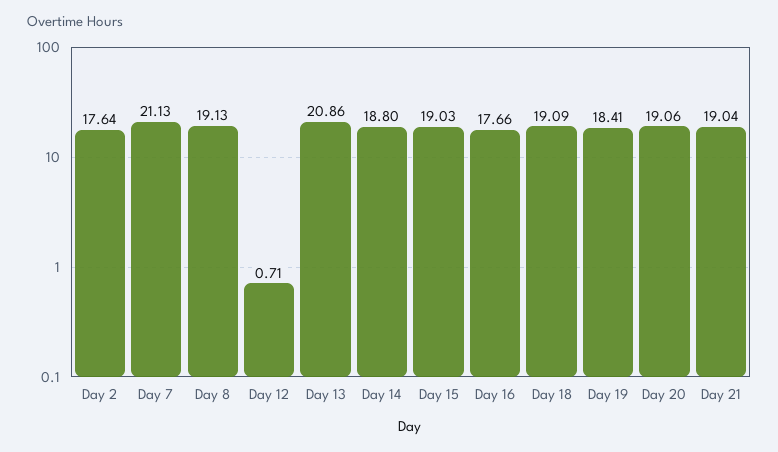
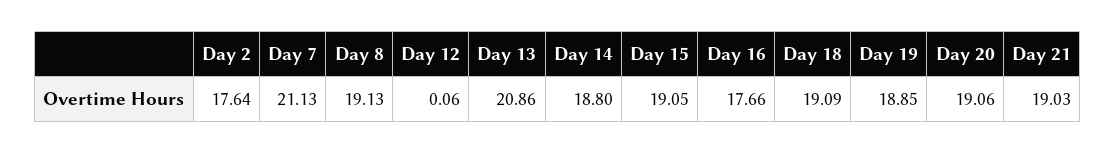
  {
    "Day 2": 17.64,
    "Day 7": 21.13,
    "Day 8": 19.13,
-   "Day 12": 0.71,
+   "Day 12": 0.06,
    "Day 13": 20.86,
    "Day 14": 18.8,
-   "Day 15": 19.03,
+   "Day 15": 19.05,
    "Day 16": 17.66,
    "Day 18": 19.09,
-   "Day 19": 18.41,
+   "Day 19": 18.85,
    "Day 20": 19.06,
-   "Day 21": 19.04
+   "Day 21": 19.03
  }

